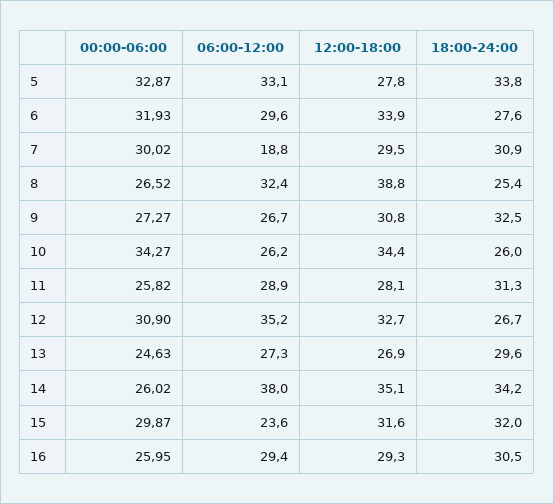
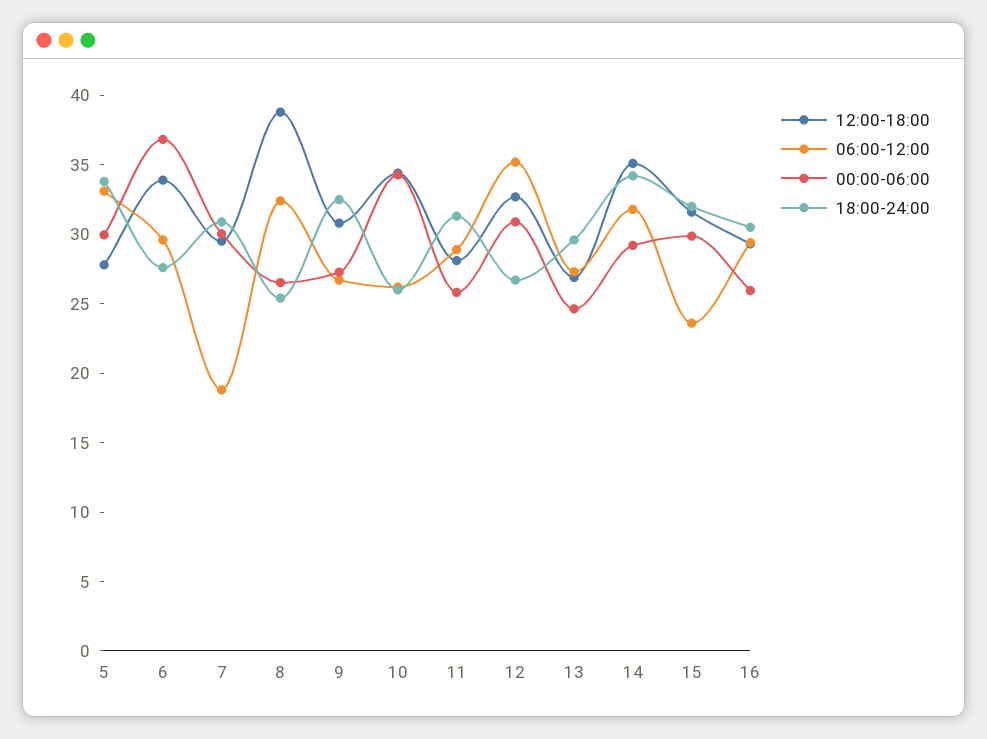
  {
    "00:00-06:00": {
-     "5": 32.87,
+     "5": 30,
-     "6": 31.93,
+     "6": 37,
      "7": 30.02,
      "8": 26.52,
      "9": 27.27,
      "10": 34.27,
      "11": 25.82,
      "12": 30.9,
      "13": 24.63,
-     "14": 26.02,
+     "14": 29,
      "15": 29.87,
      "16": 25.95
    },
    "06:00-12:00": {
      "5": 33.1,
      "6": 29.6,
      "7": 18.8,
      "8": 32.4,
      "9": 26.7,
      "10": 26.2,
      "11": 28.9,
      "12": 35.2,
      "13": 27.3,
-     "14": 38,
+     "14": 32,
      "15": 23.6,
      "16": 29.4
    },
    "12:00-18:00": {
      "5": 27.8,
      "6": 33.9,
      "7": 29.5,
      "8": 38.8,
      "9": 30.8,
      "10": 34.4,
      "11": 28.1,
      "12": 32.7,
      "13": 26.9,
      "14": 35.1,
      "15": 31.6,
      "16": 29.3
    },
    "18:00-24:00": {
      "5": 33.8,
      "6": 27.6,
      "7": 30.9,
      "8": 25.4,
      "9": 32.5,
      "10": 26,
      "11": 31.3,
      "12": 26.7,
      "13": 29.6,
      "14": 34.2,
      "15": 32,
      "16": 30.5
    }
  }

